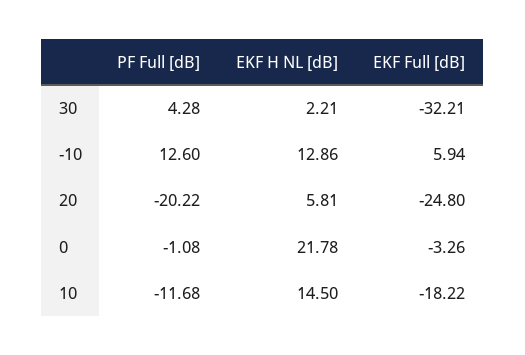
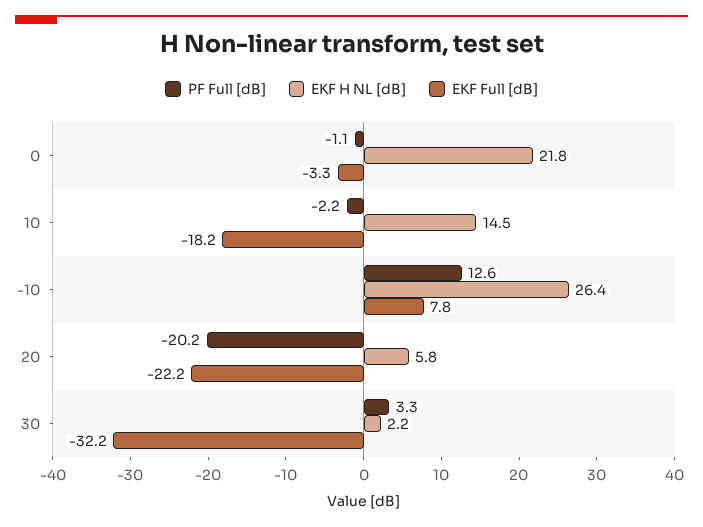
  {
    "PF Full [dB]": {
-     "30": 4.28,
+     "30": 3.3,
      "-10": 12.6,
      "20": -20.22,
      "0": -1.08,
-     "10": -11.68
+     "10": -2.2
    },
    "EKF H NL [dB]": {
      "30": 2.21,
-     "-10": 12.86,
+     "-10": 26.4,
      "20": 5.81,
      "0": 21.78,
      "10": 14.5
    },
    "EKF Full [dB]": {
      "30": -32.21,
-     "-10": 5.94,
+     "-10": 7.8,
-     "20": -24.8,
+     "20": -22.2,
      "0": -3.26,
      "10": -18.22
    }
  }

